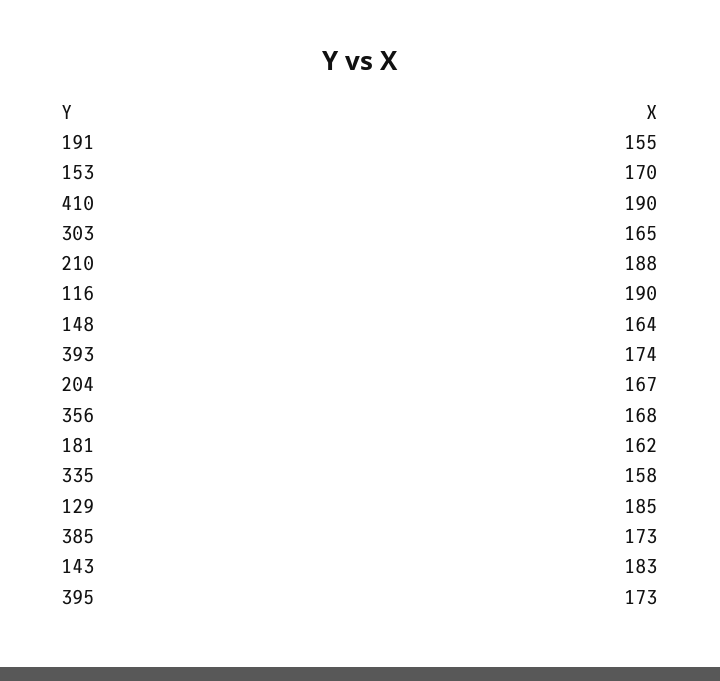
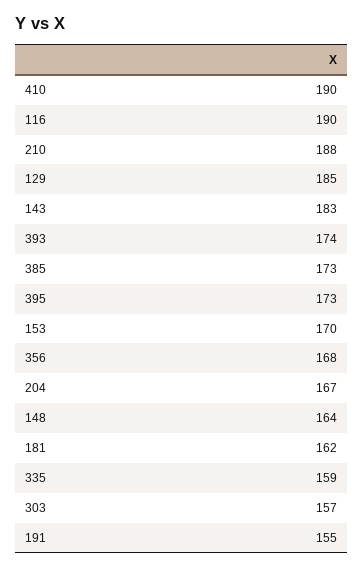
  {
    "191": 155,
    "153": 170,
    "410": 190,
-   "303": 165,
+   "303": 157,
    "210": 188,
    "116": 190,
    "148": 164,
    "393": 174,
    "204": 167,
    "356": 168,
    "181": 162,
-   "335": 158,
+   "335": 159,
    "129": 185,
    "385": 173,
    "143": 183,
    "395": 173
  }

